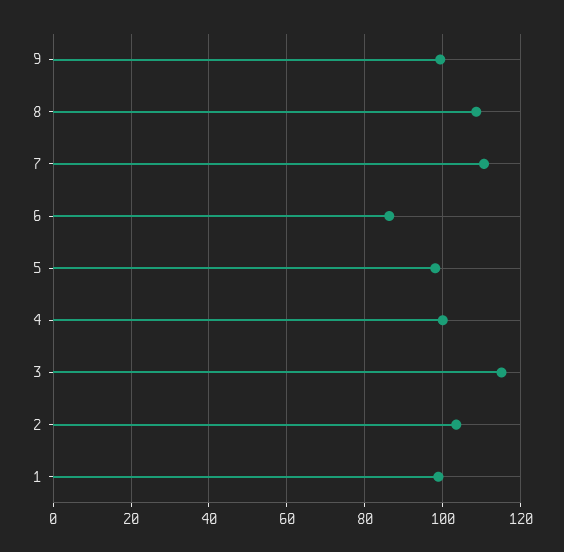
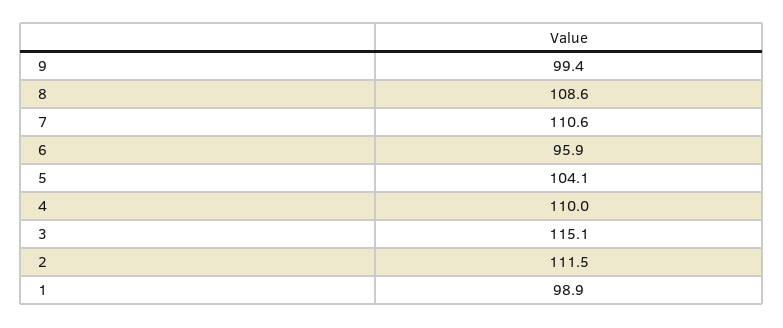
  {
    "9": 99.4,
    "8": 108.6,
    "7": 110.6,
-   "6": 86,
+   "6": 95.9,
-   "5": 98,
+   "5": 104.1,
-   "4": 100,
+   "4": 110,
    "3": 115.1,
-   "2": 104,
+   "2": 111.5,
    "1": 98.9
  }

